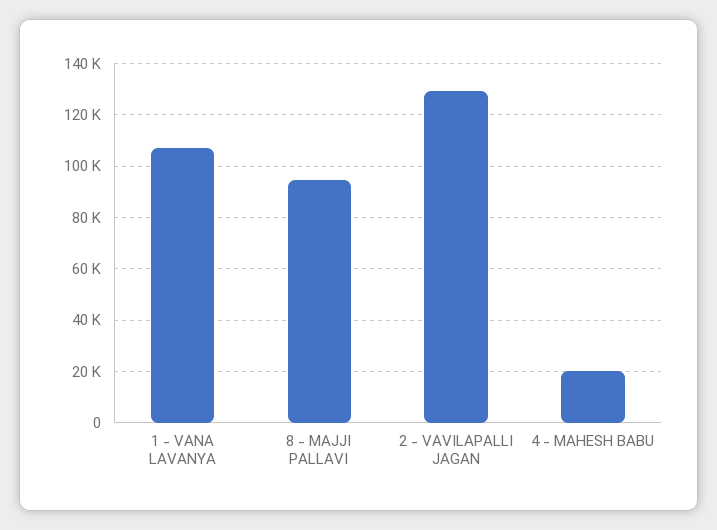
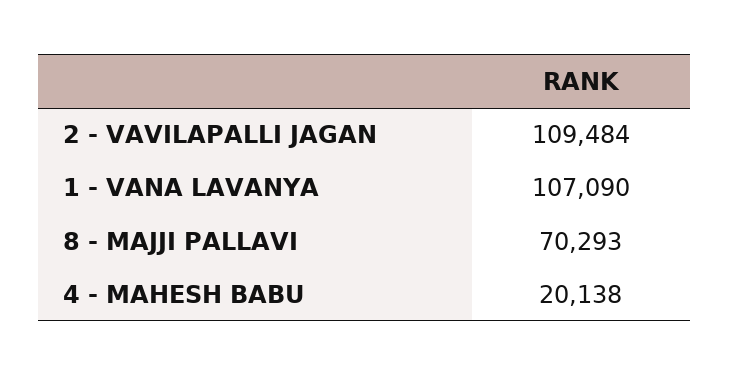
  {
    "1 - VANA LAVANYA": 107090,
-   "8 - MAJJI PALLAVI": 95000,
+   "8 - MAJJI PALLAVI": 70293,
-   "2 - VAVILAPALLI JAGAN": 130000,
+   "2 - VAVILAPALLI JAGAN": 109484,
    "4 - MAHESH BABU": 20138
  }

